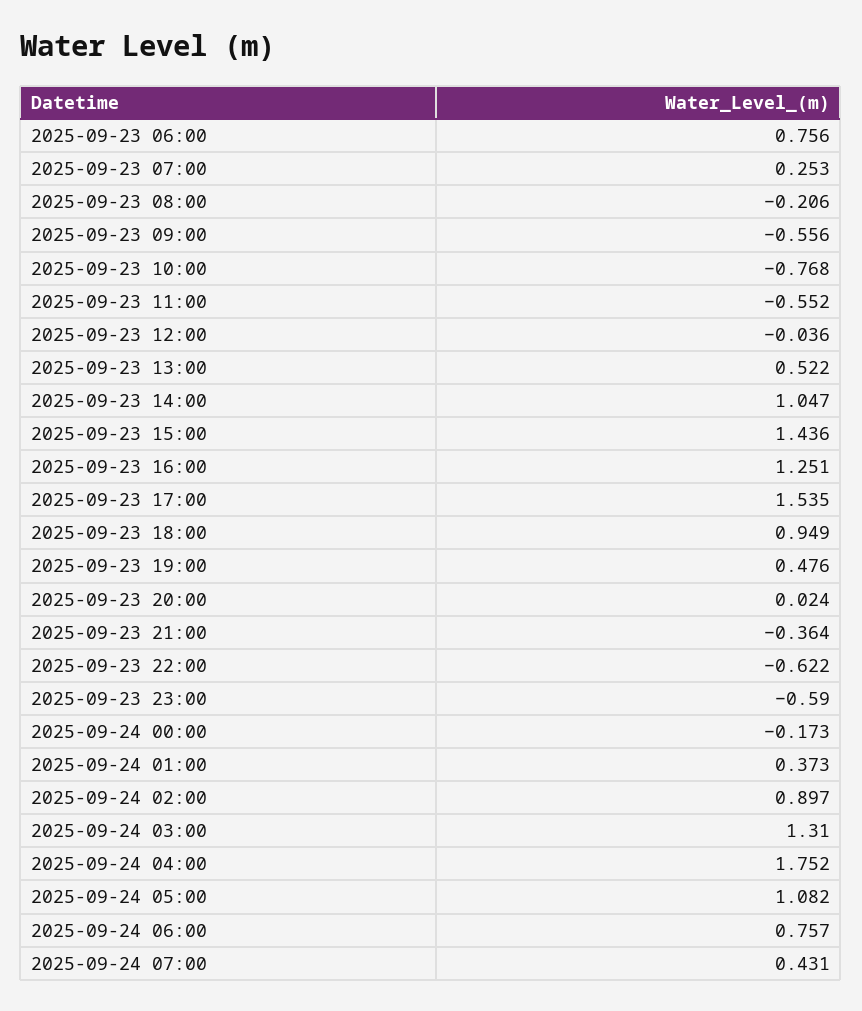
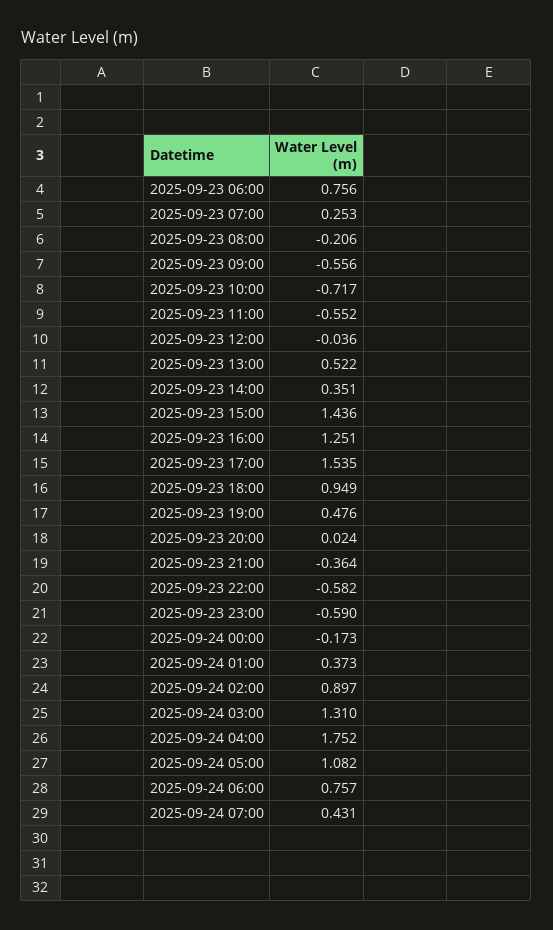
  {
    "2025-09-23 06:00": 0.756,
    "2025-09-23 07:00": 0.253,
    "2025-09-23 08:00": -0.206,
    "2025-09-23 09:00": -0.556,
-   "2025-09-23 10:00": -0.768,
+   "2025-09-23 10:00": -0.717,
    "2025-09-23 11:00": -0.552,
    "2025-09-23 12:00": -0.036,
    "2025-09-23 13:00": 0.522,
-   "2025-09-23 14:00": 1.047,
+   "2025-09-23 14:00": 0.351,
    "2025-09-23 15:00": 1.436,
    "2025-09-23 16:00": 1.251,
    "2025-09-23 17:00": 1.535,
    "2025-09-23 18:00": 0.949,
    "2025-09-23 19:00": 0.476,
    "2025-09-23 20:00": 0.024,
    "2025-09-23 21:00": -0.364,
-   "2025-09-23 22:00": -0.622,
+   "2025-09-23 22:00": -0.582,
    "2025-09-23 23:00": -0.59,
    "2025-09-24 00:00": -0.173,
    "2025-09-24 01:00": 0.373,
    "2025-09-24 02:00": 0.897,
    "2025-09-24 03:00": 1.31,
    "2025-09-24 04:00": 1.752,
    "2025-09-24 05:00": 1.082,
    "2025-09-24 06:00": 0.757,
    "2025-09-24 07:00": 0.431
  }

